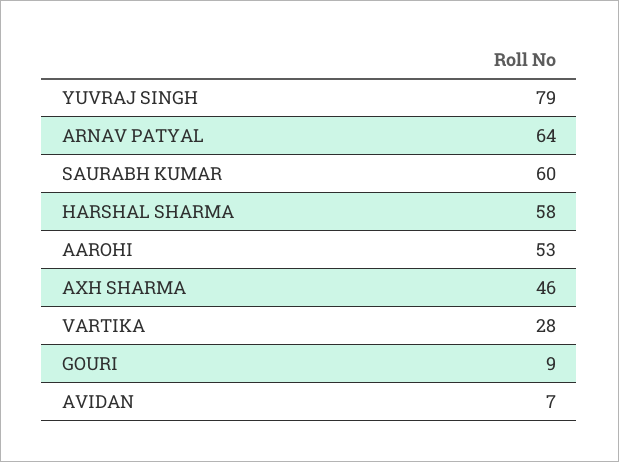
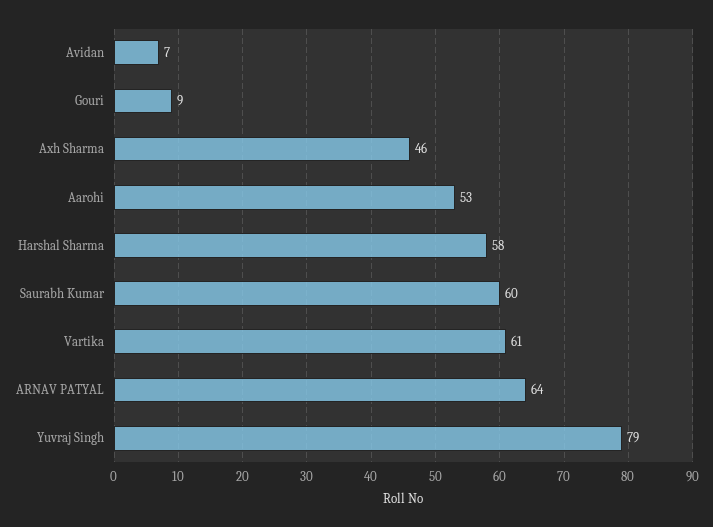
  {
    "YUVRAJ SINGH": 79,
    "ARNAV PATYAL": 64,
    "SAURABH KUMAR": 60,
    "HARSHAL SHARMA": 58,
    "AAROHI": 53,
    "AXH SHARMA": 46,
-   "VARTIKA": 28,
+   "VARTIKA": 61,
    "GOURI": 9,
    "AVIDAN": 7
  }

